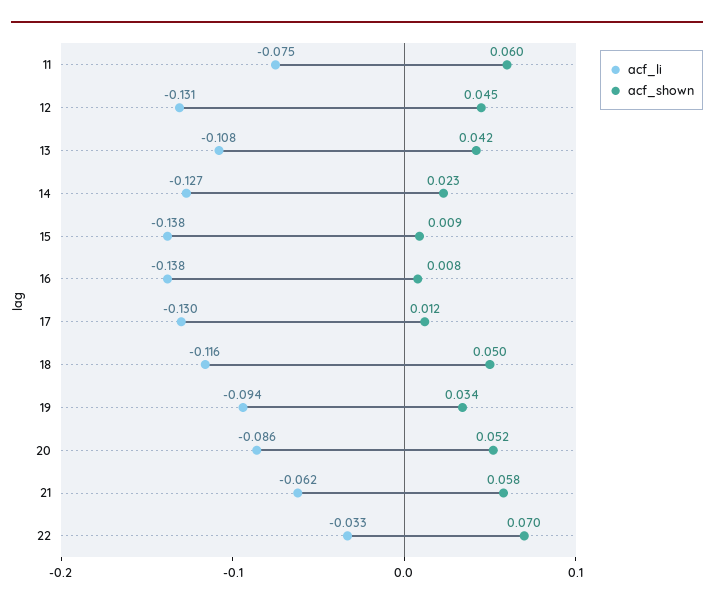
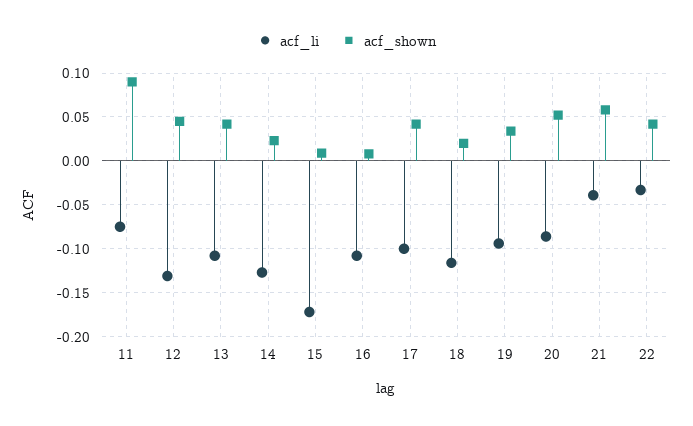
  {
    "acf_li": {
      "11": -0.075,
      "12": -0.131,
      "13": -0.108,
      "14": -0.127,
-     "15": -0.138,
+     "15": -0.17,
-     "16": -0.138,
+     "16": -0.11,
-     "17": -0.13,
+     "17": -0.1,
      "18": -0.116,
      "19": -0.094,
      "20": -0.086,
-     "21": -0.062,
+     "21": -0.04,
      "22": -0.033
    },
    "acf_shown": {
-     "11": 0.06,
+     "11": 0.09,
      "12": 0.045,
      "13": 0.042,
      "14": 0.023,
      "15": 0.009,
      "16": 0.008,
-     "17": 0.012,
+     "17": 0.04,
-     "18": 0.05,
+     "18": 0.02,
      "19": 0.034,
      "20": 0.052,
      "21": 0.058,
-     "22": 0.07
+     "22": 0.04
    }
  }

